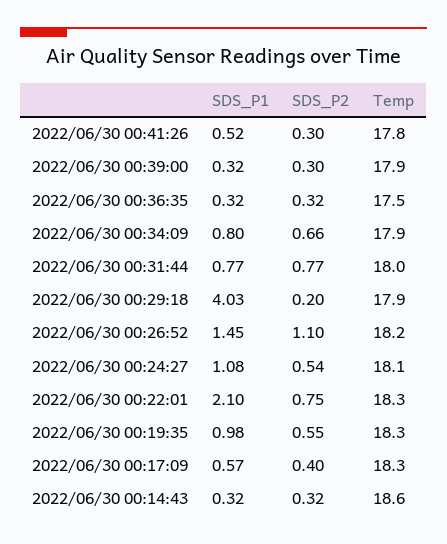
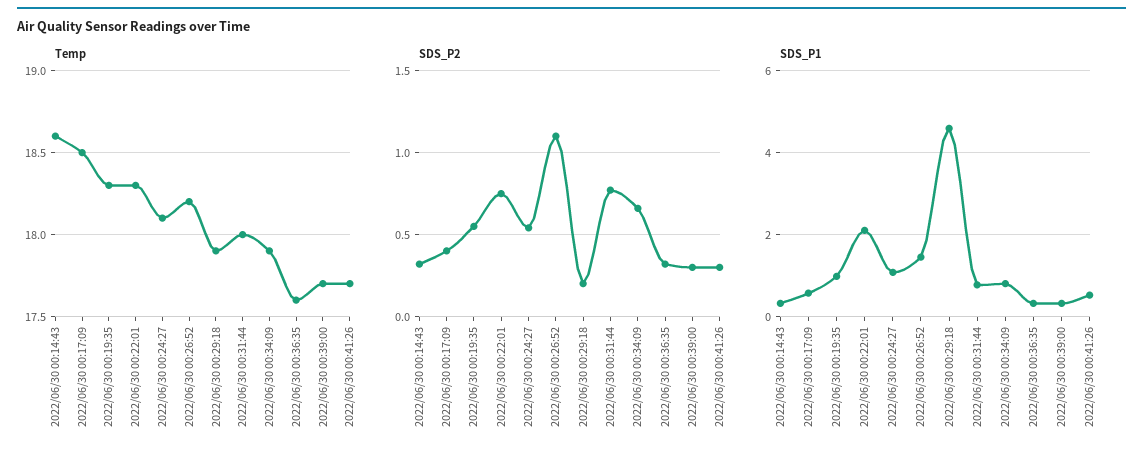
  {
    "SDS_P1": {
      "2022/06/30 00:41:26": 0.52,
      "2022/06/30 00:39:00": 0.32,
      "2022/06/30 00:36:35": 0.32,
      "2022/06/30 00:34:09": 0.8,
      "2022/06/30 00:31:44": 0.77,
-     "2022/06/30 00:29:18": 4.03,
+     "2022/06/30 00:29:18": 4.6,
      "2022/06/30 00:26:52": 1.45,
      "2022/06/30 00:24:27": 1.08,
      "2022/06/30 00:22:01": 2.1,
      "2022/06/30 00:19:35": 0.98,
      "2022/06/30 00:17:09": 0.57,
      "2022/06/30 00:14:43": 0.32
    },
    "SDS_P2": {
      "2022/06/30 00:41:26": 0.3,
      "2022/06/30 00:39:00": 0.3,
      "2022/06/30 00:36:35": 0.32,
      "2022/06/30 00:34:09": 0.66,
      "2022/06/30 00:31:44": 0.77,
      "2022/06/30 00:29:18": 0.2,
      "2022/06/30 00:26:52": 1.1,
      "2022/06/30 00:24:27": 0.54,
      "2022/06/30 00:22:01": 0.75,
      "2022/06/30 00:19:35": 0.55,
      "2022/06/30 00:17:09": 0.4,
      "2022/06/30 00:14:43": 0.32
    },
    "Temp": {
-     "2022/06/30 00:41:26": 17.8,
+     "2022/06/30 00:41:26": 17.7,
-     "2022/06/30 00:39:00": 17.9,
+     "2022/06/30 00:39:00": 17.7,
-     "2022/06/30 00:36:35": 17.5,
+     "2022/06/30 00:36:35": 17.6,
      "2022/06/30 00:34:09": 17.9,
      "2022/06/30 00:31:44": 18,
      "2022/06/30 00:29:18": 17.9,
      "2022/06/30 00:26:52": 18.2,
      "2022/06/30 00:24:27": 18.1,
      "2022/06/30 00:22:01": 18.3,
      "2022/06/30 00:19:35": 18.3,
-     "2022/06/30 00:17:09": 18.3,
+     "2022/06/30 00:17:09": 18.5,
      "2022/06/30 00:14:43": 18.6
    }
  }

